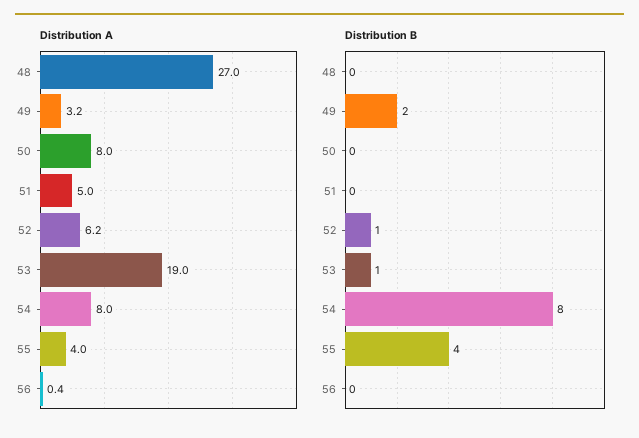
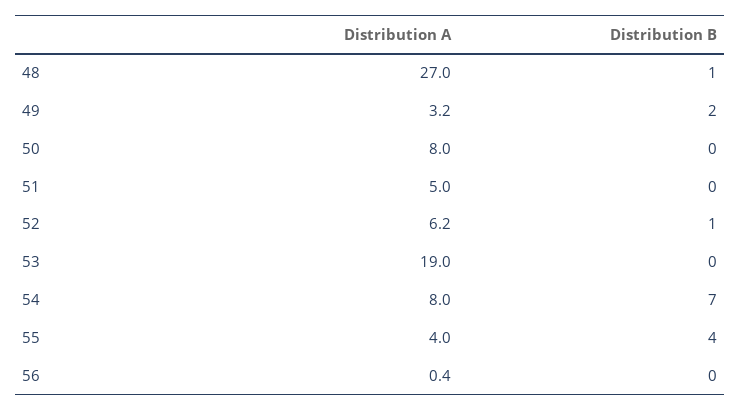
  {
    "Distribution A": {
      "48": 27,
      "49": 3.2,
      "50": 8,
      "51": 5,
      "52": 6.2,
      "53": 19,
      "54": 8,
      "55": 4,
      "56": 0.4
    },
    "Distribution B": {
-     "48": 0,
+     "48": 1,
      "49": 2,
      "50": 0,
      "51": 0,
      "52": 1,
-     "53": 1,
+     "53": 0,
-     "54": 8,
+     "54": 7,
      "55": 4,
      "56": 0
    }
  }

